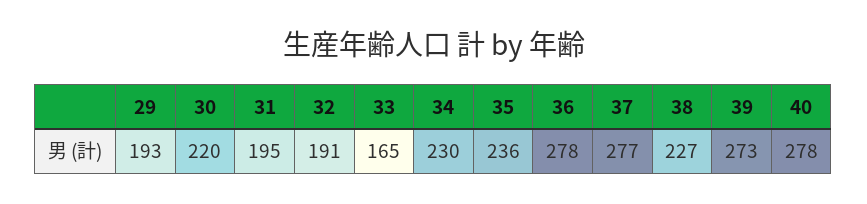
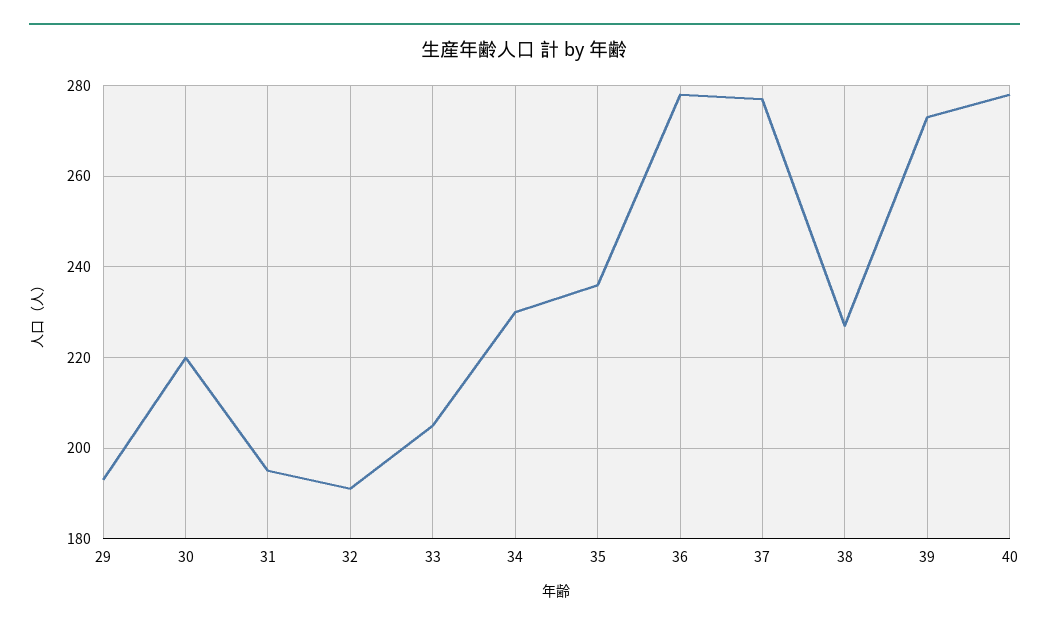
  {
    "29": 193,
    "30": 220,
    "31": 195,
    "32": 191,
-   "33": 165,
+   "33": 205,
    "34": 230,
    "35": 236,
    "36": 278,
    "37": 277,
    "38": 227,
    "39": 273,
    "40": 278
  }

